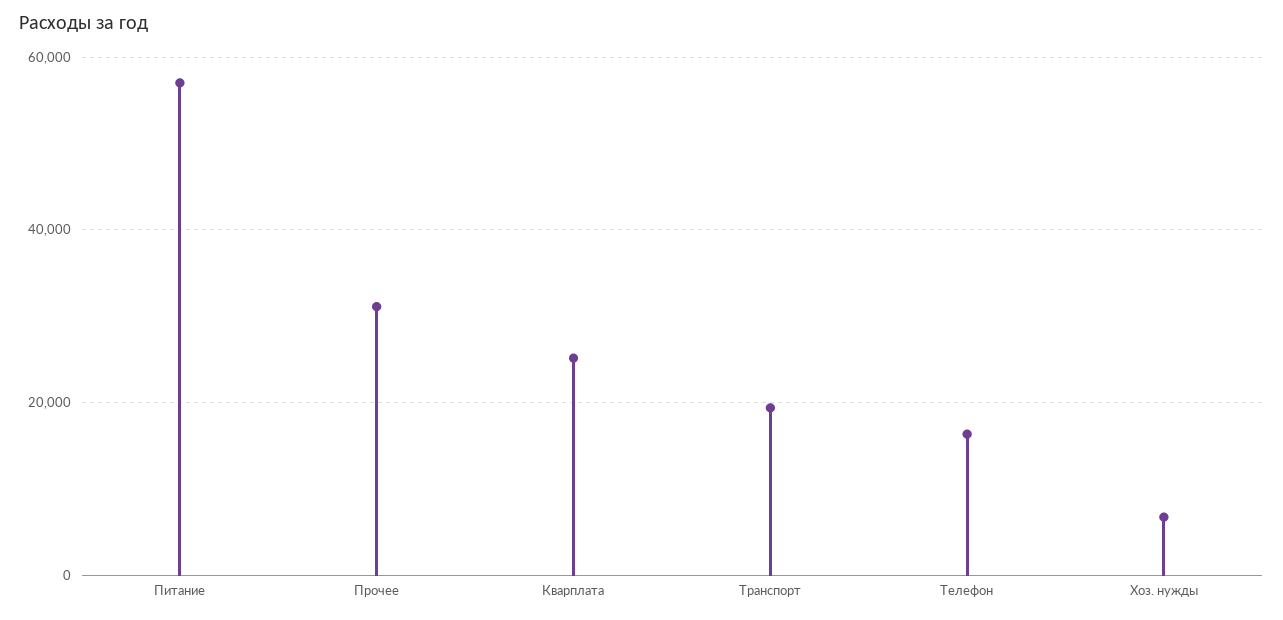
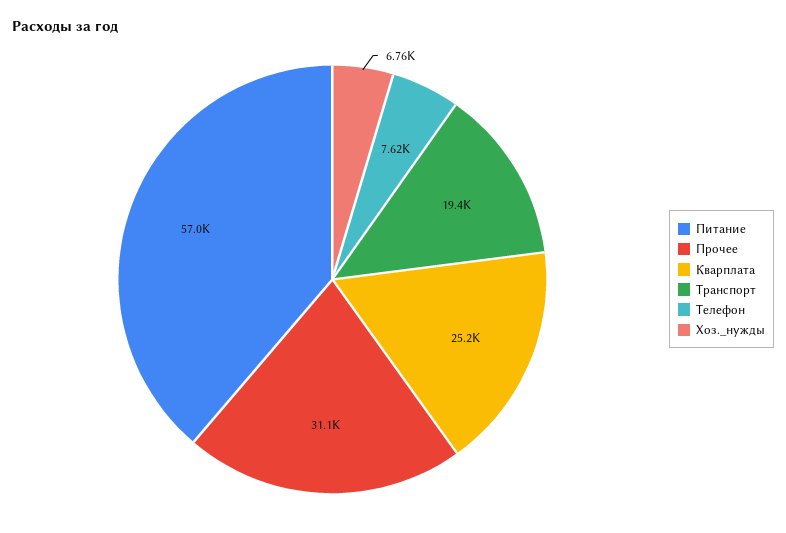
  {
    "Питание": 57000,
    "Прочее": 31100,
    "Кварплата": 25200,
    "Транспорт": 19400,
-   "Телефон": 16000,
+   "Телефон": 7620,
    "Хоз. нужды": 6760
  }

